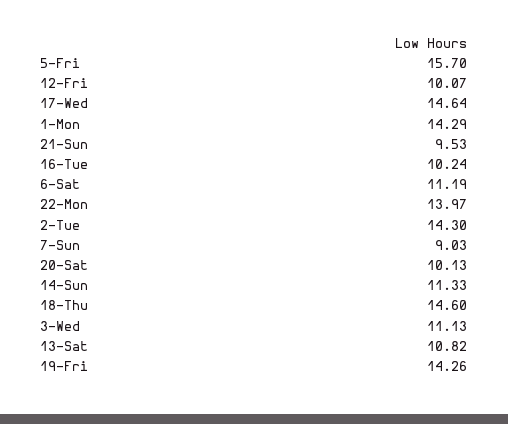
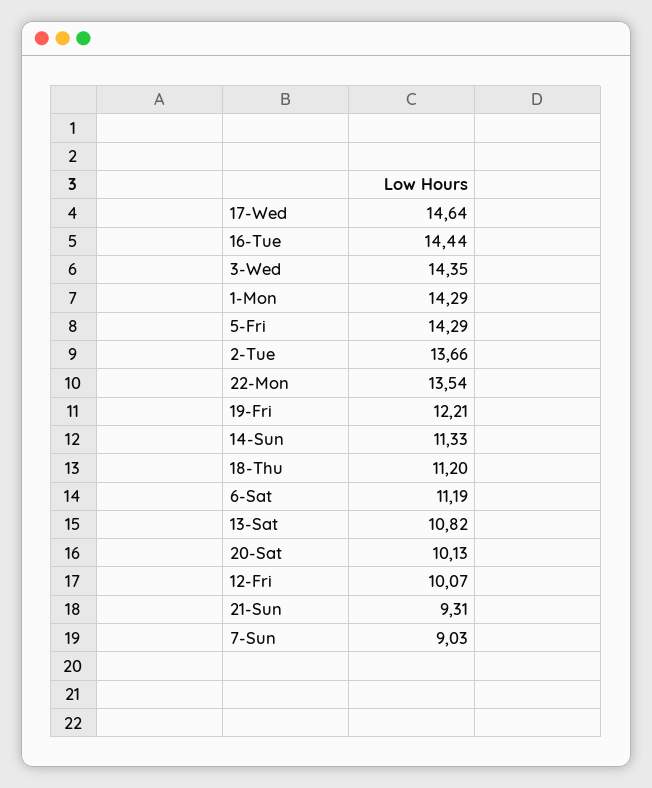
  {
-   "5-Fri": 15.7,
+   "5-Fri": 14.29,
    "12-Fri": 10.07,
    "17-Wed": 14.64,
    "1-Mon": 14.29,
-   "21-Sun": 9.53,
+   "21-Sun": 9.31,
-   "16-Tue": 10.24,
+   "16-Tue": 14.44,
    "6-Sat": 11.19,
-   "22-Mon": 13.97,
+   "22-Mon": 13.54,
-   "2-Tue": 14.3,
+   "2-Tue": 13.66,
    "7-Sun": 9.03,
    "20-Sat": 10.13,
    "14-Sun": 11.33,
-   "18-Thu": 14.6,
+   "18-Thu": 11.2,
-   "3-Wed": 11.13,
+   "3-Wed": 14.35,
    "13-Sat": 10.82,
-   "19-Fri": 14.26
+   "19-Fri": 12.21
  }

